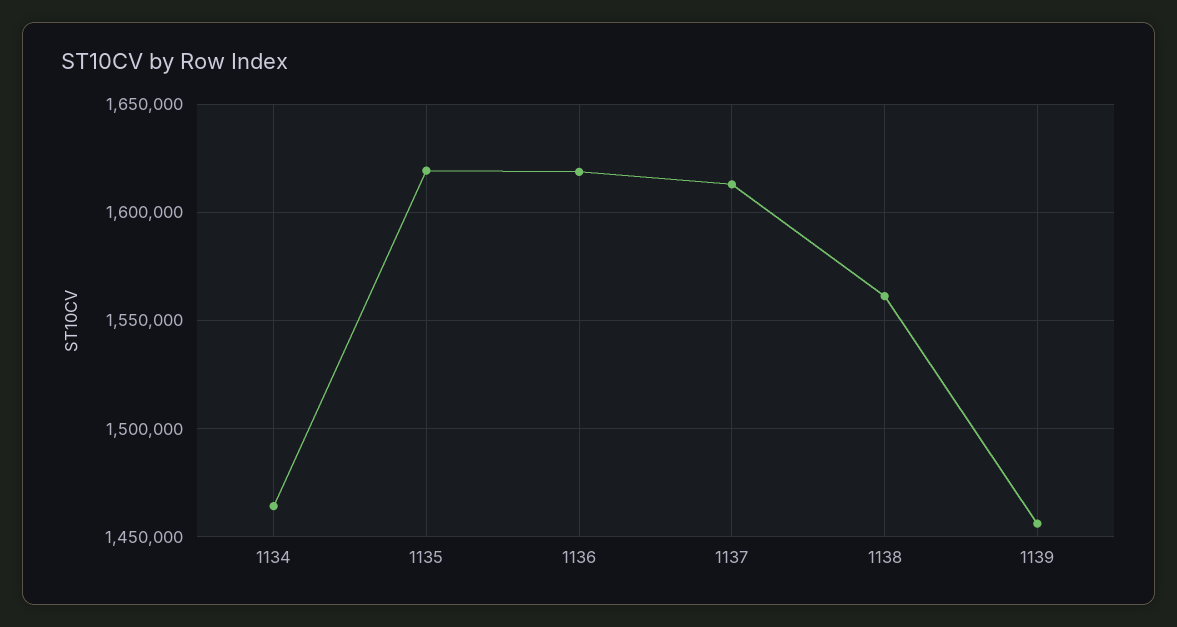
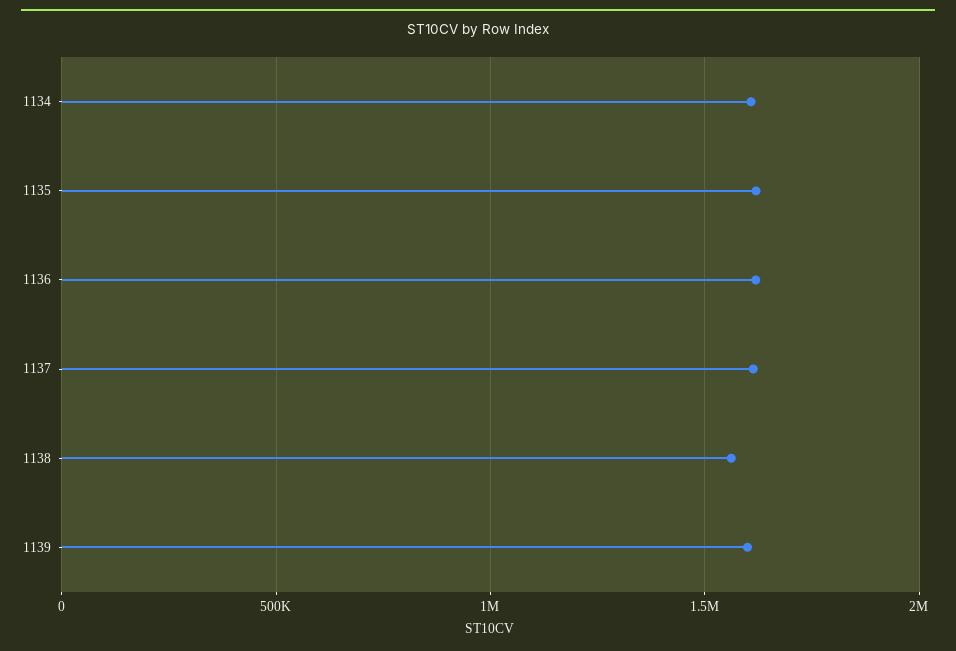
  {
-   "1134": 1465000,
+   "1134": 1600000,
    "1135": 1620000,
    "1136": 1620000,
    "1137": 1615000,
    "1138": 1560000,
-   "1139": 1455000
+   "1139": 1600000
  }

